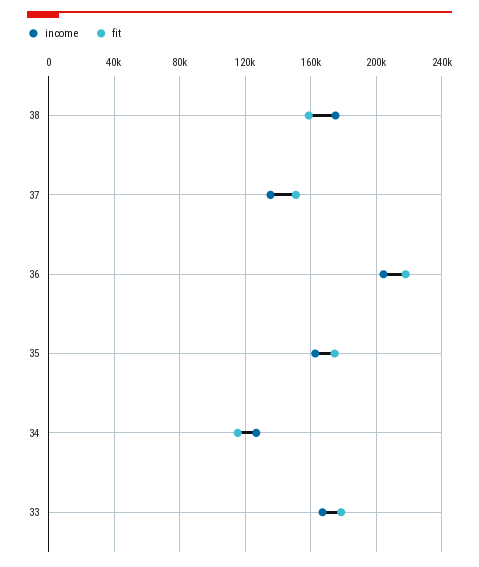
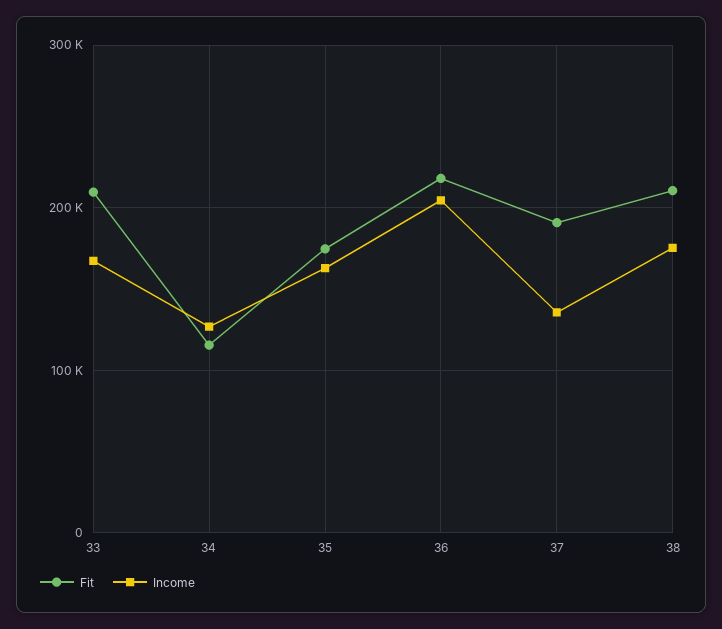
  {
    "income": {
      "38": 175000,
      "37": 135000,
      "36": 205000,
      "35": 165000,
      "34": 125000,
      "33": 165000
    },
    "fit": {
-     "38": 160000,
+     "38": 210000,
-     "37": 150000,
+     "37": 190000,
      "36": 220000,
      "35": 175000,
      "34": 115000,
-     "33": 180000
+     "33": 210000
    }
  }

